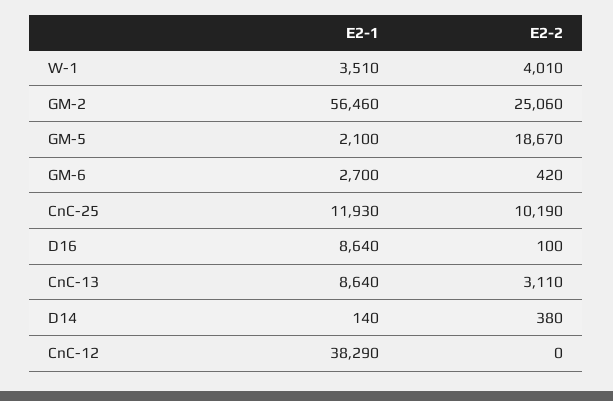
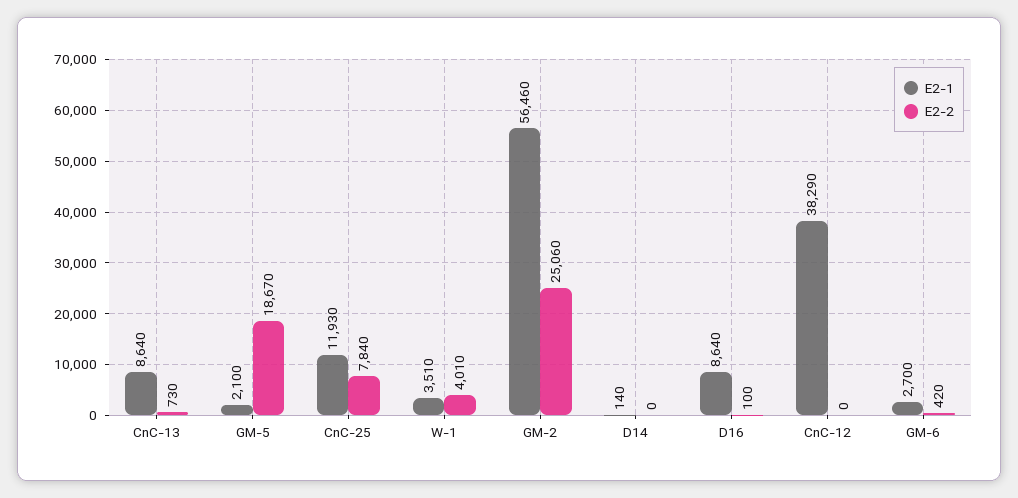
  {
    "E2-1": {
      "W-1": 3510,
      "GM-2": 56460,
      "GM-5": 2100,
      "GM-6": 2700,
      "CnC-25": 11930,
      "D16": 8640,
      "CnC-13": 8640,
      "D14": 140,
      "CnC-12": 38290
    },
    "E2-2": {
      "W-1": 4010,
      "GM-2": 25060,
      "GM-5": 18670,
      "GM-6": 420,
-     "CnC-25": 10190,
+     "CnC-25": 7840,
      "D16": 100,
-     "CnC-13": 3110,
+     "CnC-13": 730,
-     "D14": 380,
+     "D14": 0,
      "CnC-12": 0
    }
  }

